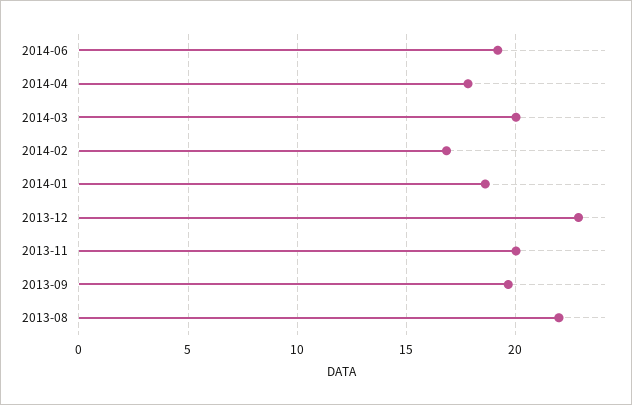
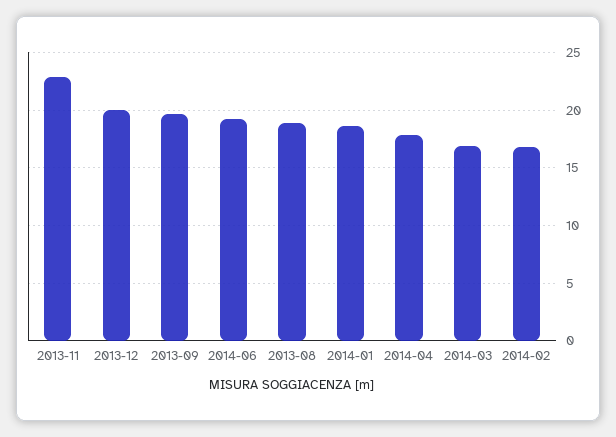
  {
    "2014-06": 19,
    "2014-04": 18,
-   "2014-03": 20,
+   "2014-03": 17,
    "2014-02": 17,
    "2014-01": 18.5,
-   "2013-12": 23,
+   "2013-12": 20,
-   "2013-11": 20,
+   "2013-11": 23,
    "2013-09": 19.5,
-   "2013-08": 22
+   "2013-08": 19
  }

